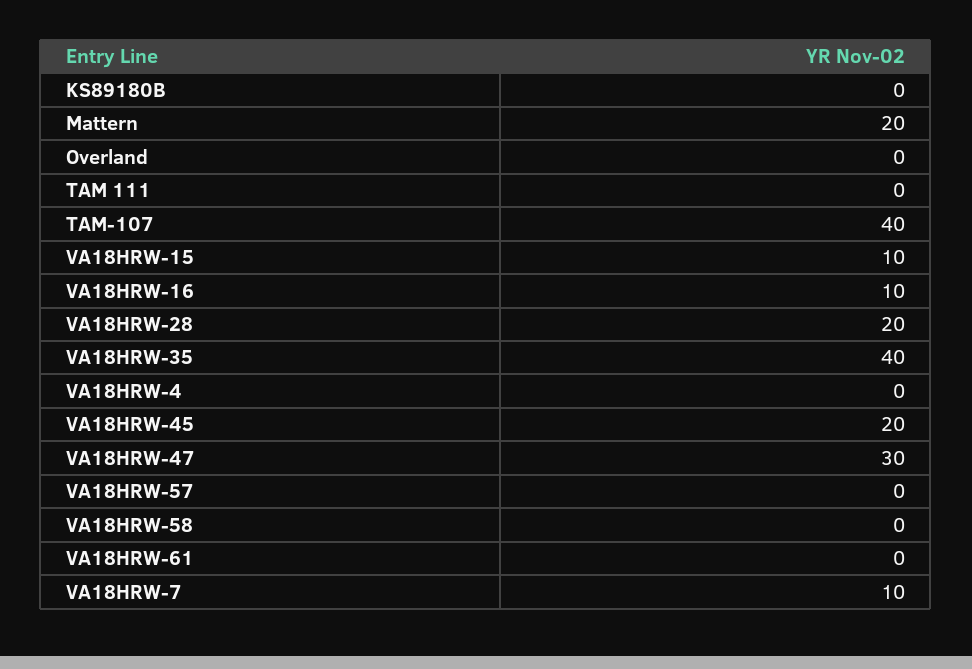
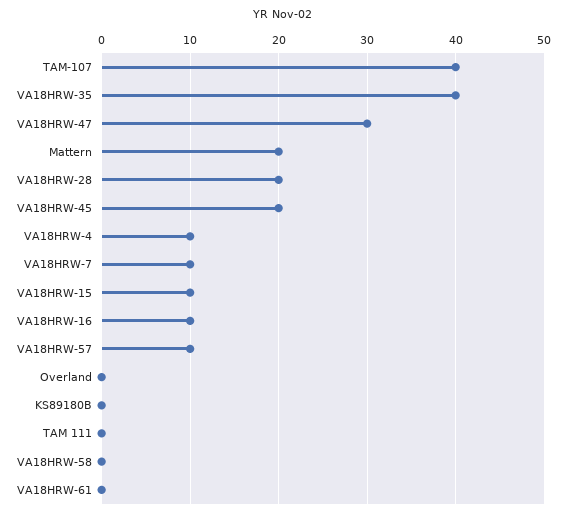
  {
    "KS89180B": 0,
    "Mattern": 20,
    "Overland": 0,
    "TAM 111": 0,
    "TAM-107": 40,
    "VA18HRW-15": 10,
    "VA18HRW-16": 10,
    "VA18HRW-28": 20,
    "VA18HRW-35": 40,
-   "VA18HRW-4": 0,
+   "VA18HRW-4": 10,
    "VA18HRW-45": 20,
    "VA18HRW-47": 30,
-   "VA18HRW-57": 0,
+   "VA18HRW-57": 10,
    "VA18HRW-58": 0,
    "VA18HRW-61": 0,
    "VA18HRW-7": 10
  }

